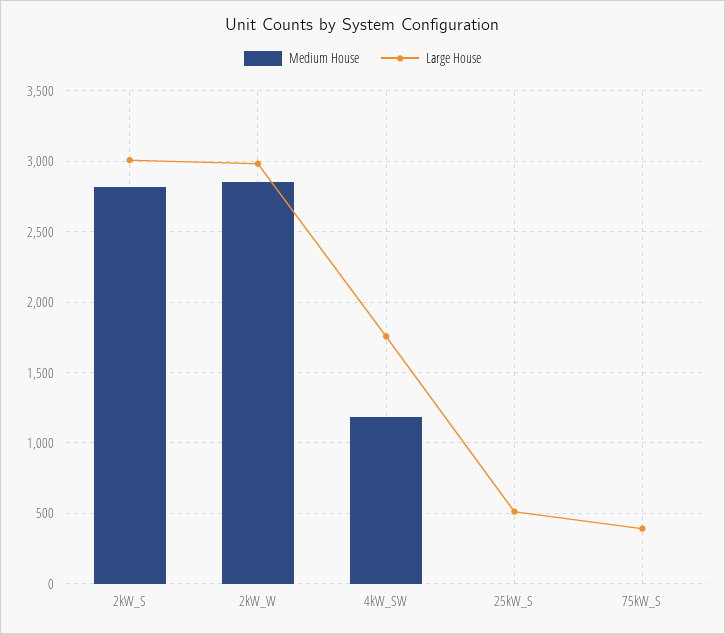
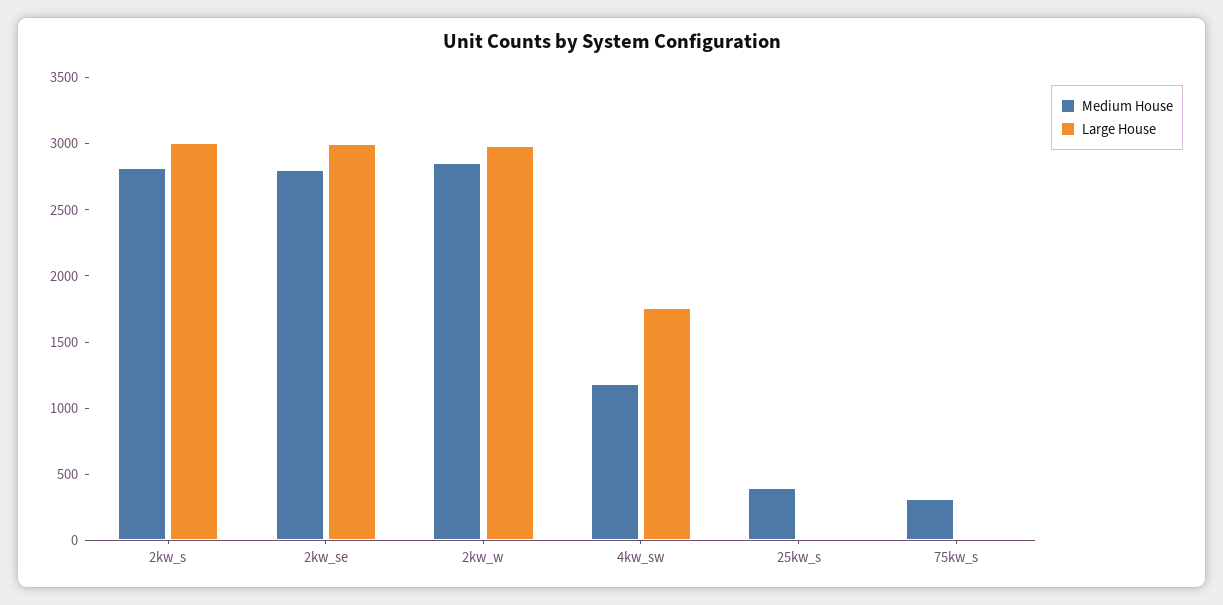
  {
    "Medium House": {
      "2kW_S": 2800,
      "2kW_W": 2850,
      "4kW_SW": 1200,
-     "25kW_S": 0,
+     "25kW_S": 400,
-     "75kW_S": 0
+     "75kW_S": 300,
+     "2kw_se": 2800
    },
    "Large House": {
      "2kW_S": 3000,
      "2kW_W": 3000,
      "4kW_SW": 1750,
-     "25kW_S": 500,
+     "25kW_S": 0,
-     "75kW_S": 400
+     "75kW_S": 0,
+     "2kw_se": 3000
    }
  }

